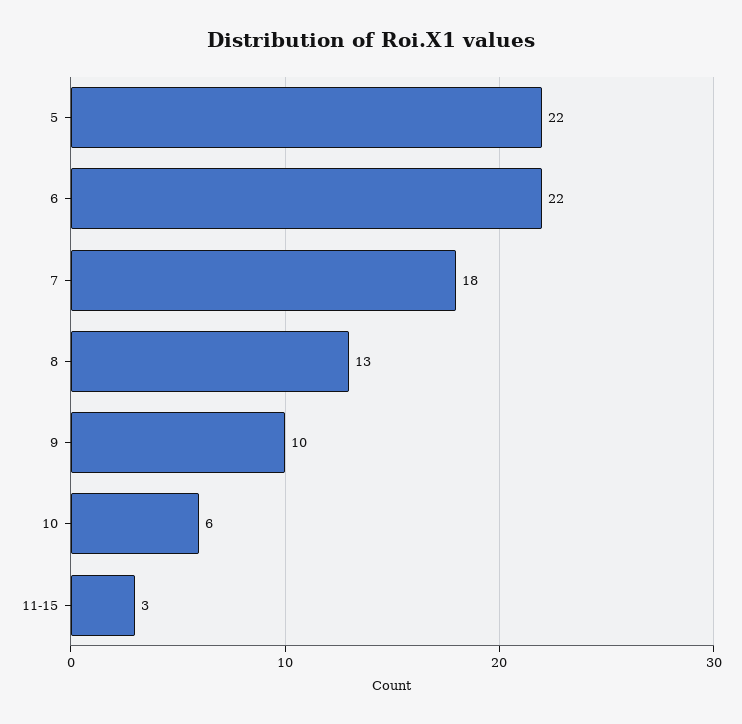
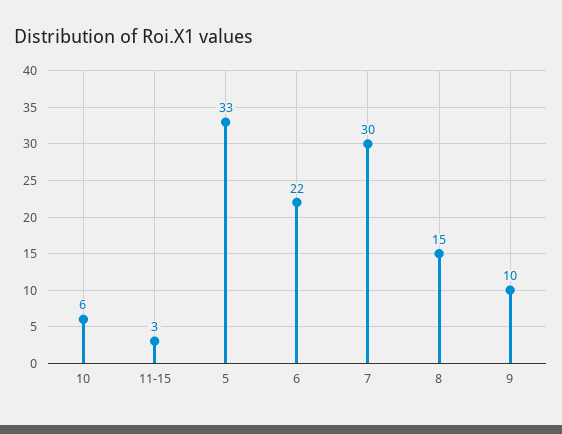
  {
-   "5": 22,
+   "5": 33,
    "6": 22,
-   "7": 18,
+   "7": 30,
-   "8": 13,
+   "8": 15,
    "9": 10,
    "10": 6,
    "11-15": 3
  }

